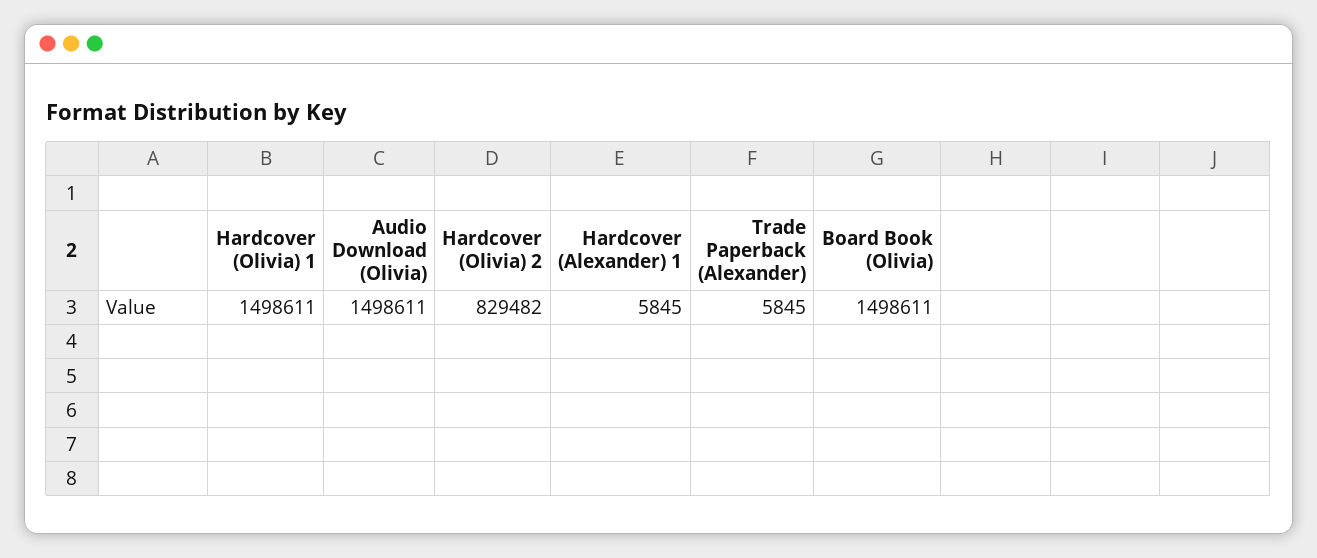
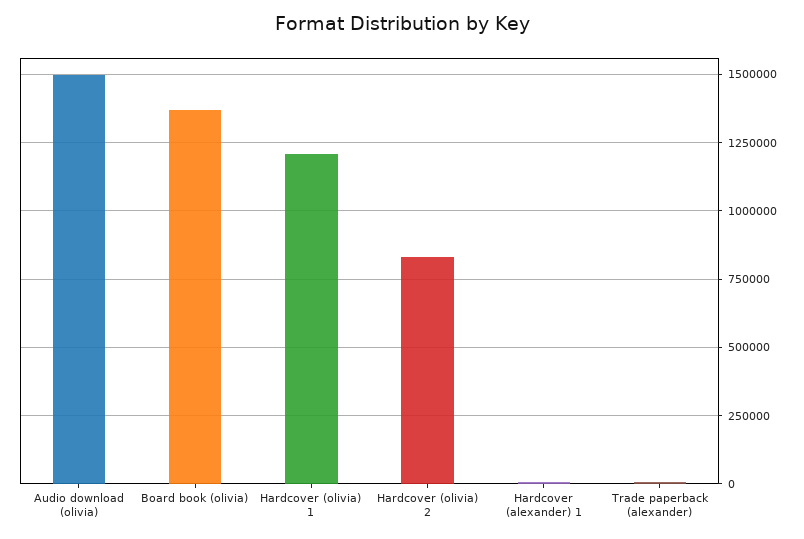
  {
-   "Hardcover (Olivia) 1": 1498611,
+   "Hardcover (Olivia) 1": 1200000,
    "Audio Download (Olivia)": 1498611,
    "Hardcover (Olivia) 2": 829482,
    "Hardcover (Alexander) 1": 5845,
    "Trade Paperback (Alexander)": 5845,
-   "Board Book (Olivia)": 1498611
+   "Board Book (Olivia)": 1375000
  }

